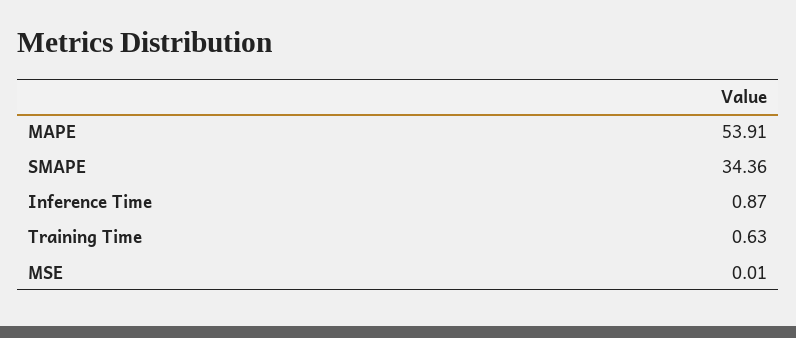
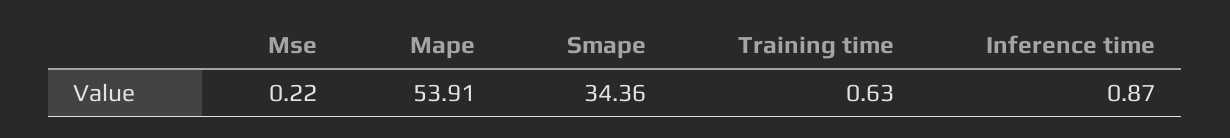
  {
    "MAPE": 53.91,
    "SMAPE": 34.36,
    "Inference Time": 0.87,
    "Training Time": 0.63,
-   "MSE": 0.01
+   "MSE": 0.22
  }

